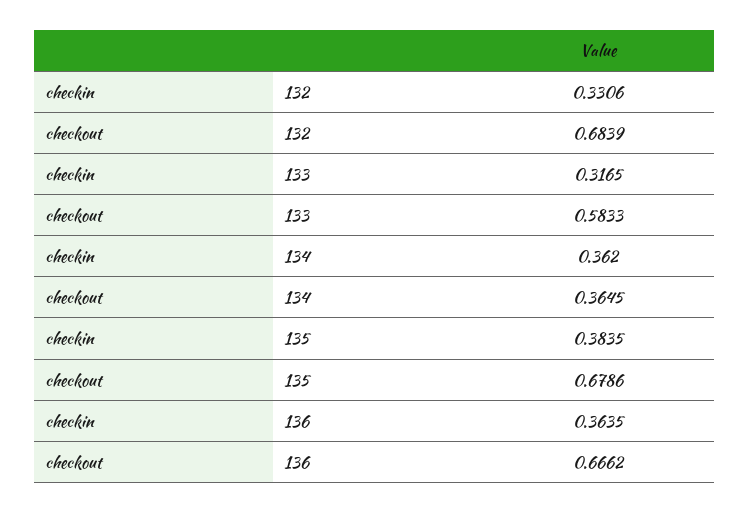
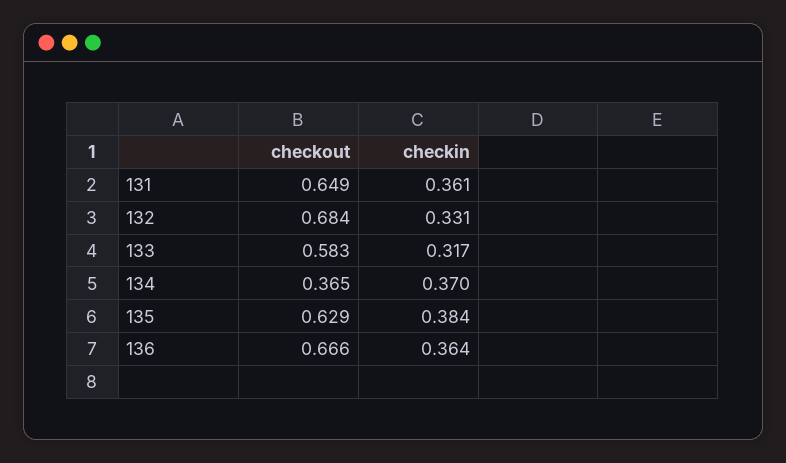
  {
    "checkin": {
      "132": 0.3306,
      "133": 0.3165,
-     "134": 0.362,
+     "134": 0.37,
      "135": 0.3835,
-     "136": 0.3635
+     "136": 0.3635,
+     "131": 0.361
    },
    "checkout": {
      "132": 0.6839,
      "133": 0.5833,
      "134": 0.3645,
-     "135": 0.6786,
+     "135": 0.629,
-     "136": 0.6662
+     "136": 0.6662,
+     "131": 0.649
    }
  }

